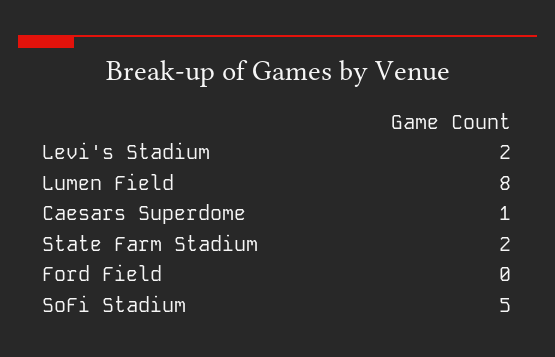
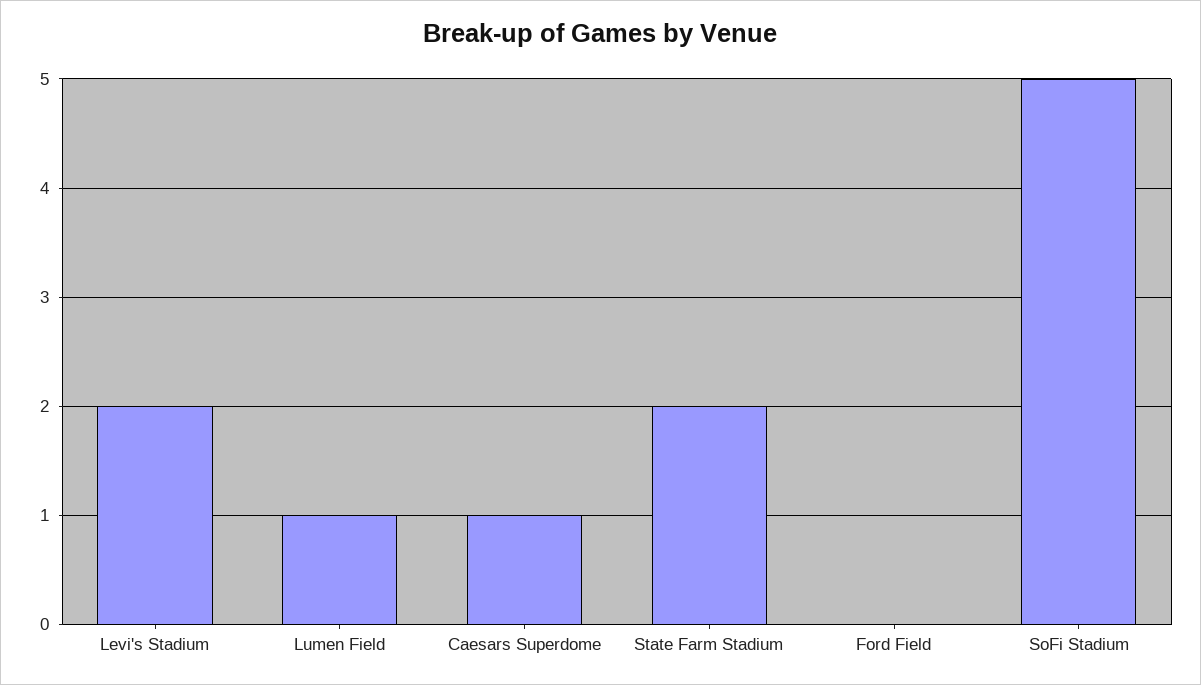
  {
    "Levi's Stadium": 2,
-   "Lumen Field": 8,
+   "Lumen Field": 1,
    "Caesars Superdome": 1,
    "State Farm Stadium": 2,
    "Ford Field": 0,
    "SoFi Stadium": 5
  }

